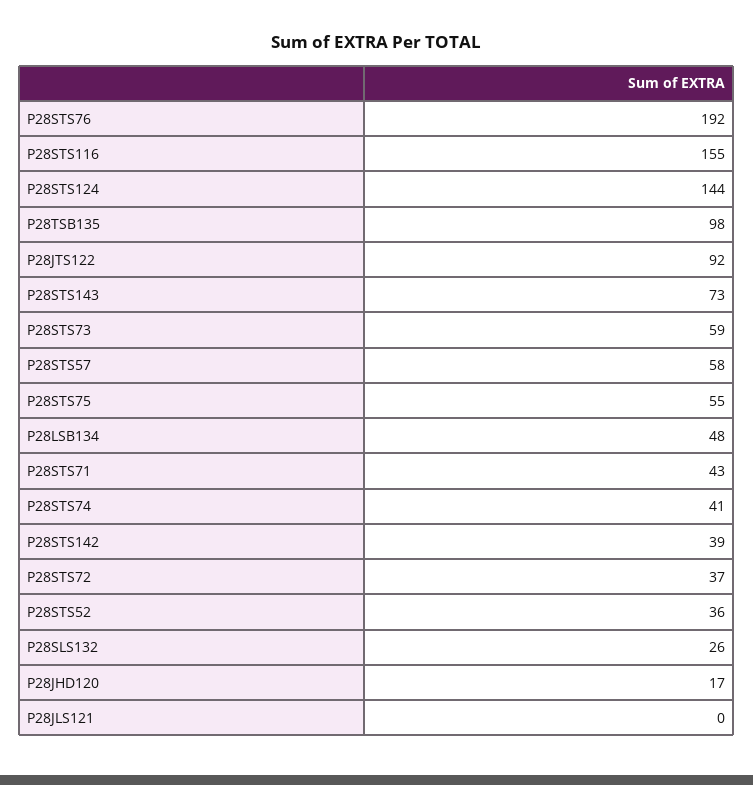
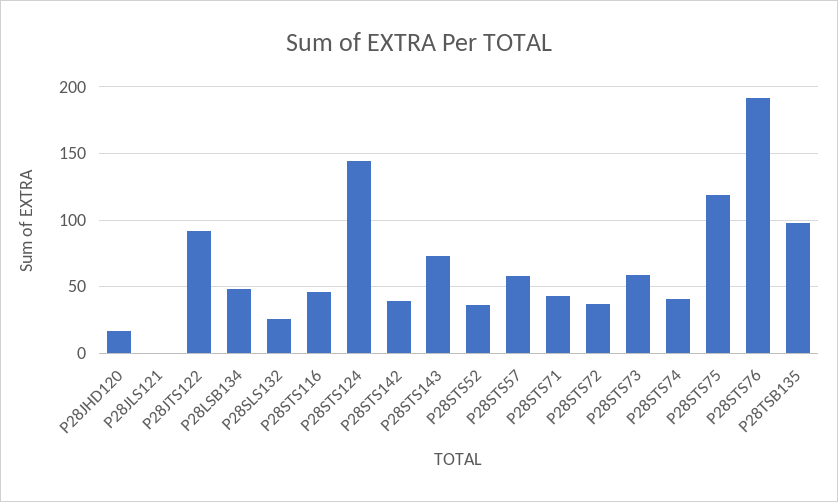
  {
    "P28STS76": 192,
-   "P28STS116": 155,
+   "P28STS116": 45,
    "P28STS124": 144,
    "P28TSB135": 98,
    "P28JTS122": 92,
    "P28STS143": 73,
    "P28STS73": 59,
    "P28STS57": 58,
-   "P28STS75": 55,
+   "P28STS75": 120,
    "P28LSB134": 48,
    "P28STS71": 43,
    "P28STS74": 41,
    "P28STS142": 39,
    "P28STS72": 37,
    "P28STS52": 36,
    "P28SLS132": 26,
    "P28JHD120": 17,
    "P28JLS121": 0
  }

